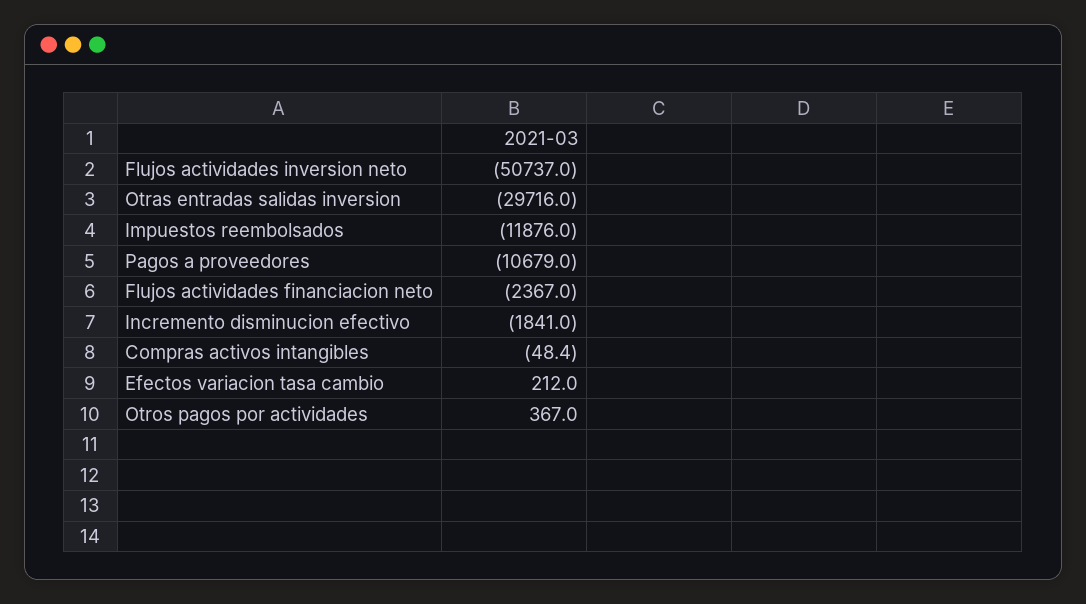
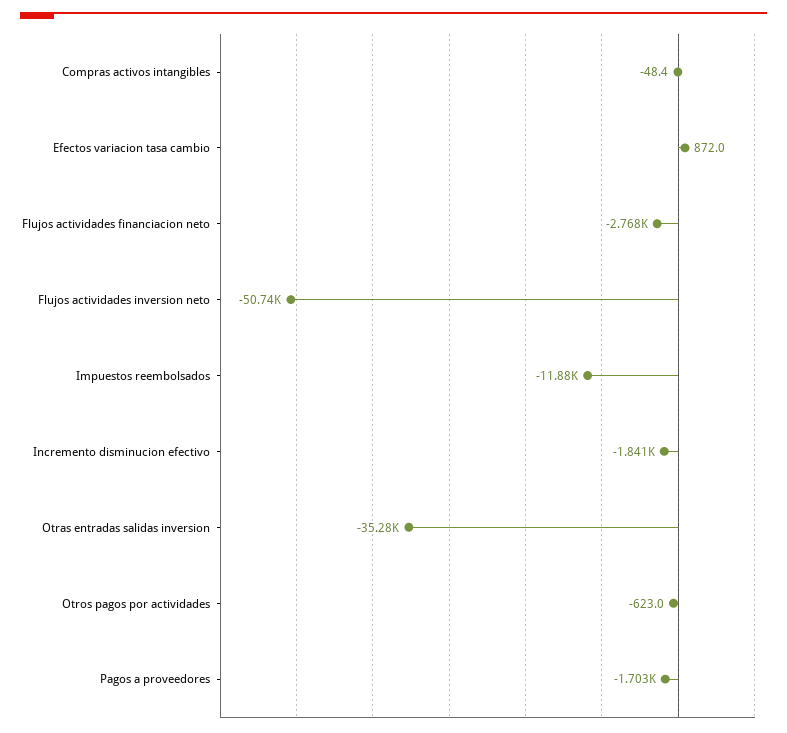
  {
    "Flujos actividades inversion neto": -50737,
-   "Otras entradas salidas inversion": -29716,
+   "Otras entradas salidas inversion": -35280,
    "Impuestos reembolsados": -11876,
-   "Pagos a proveedores": -10679,
+   "Pagos a proveedores": -1703,
-   "Flujos actividades financiacion neto": -2367,
+   "Flujos actividades financiacion neto": -2768,
    "Incremento disminucion efectivo": -1841,
    "Compras activos intangibles": -48.4,
-   "Efectos variacion tasa cambio": 212,
+   "Efectos variacion tasa cambio": 872,
-   "Otros pagos por actividades": 367
+   "Otros pagos por actividades": -623
  }

